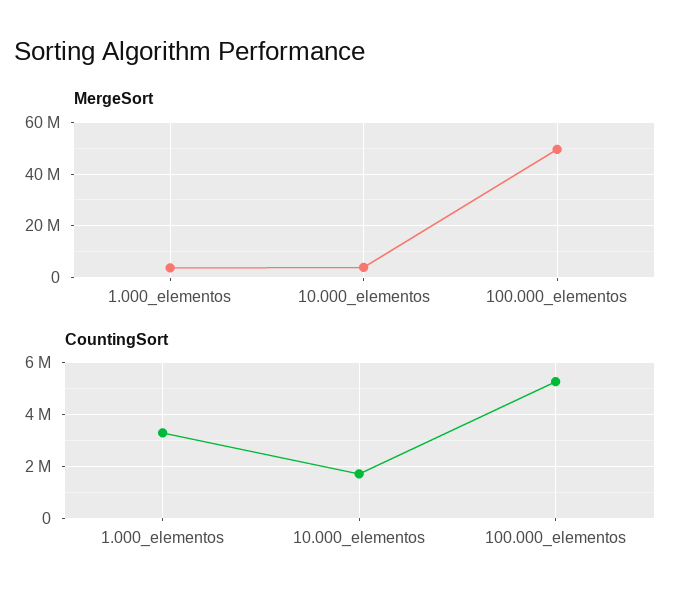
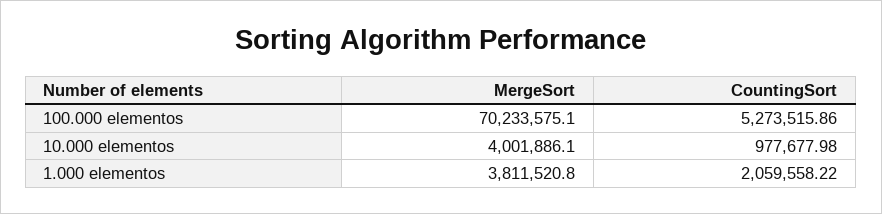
  {
    "MergeSort": {
      "1.000_elementos": 3811520.8,
      "10.000_elementos": 4001886.1,
-     "100.000_elementos": 50000000
+     "100.000_elementos": 70233575.1
    },
    "CountingSort": {
-     "1.000_elementos": 3250000,
+     "1.000_elementos": 2059558.22,
-     "10.000_elementos": 1750000,
+     "10.000_elementos": 977677.98,
      "100.000_elementos": 5273515.86
    }
  }

